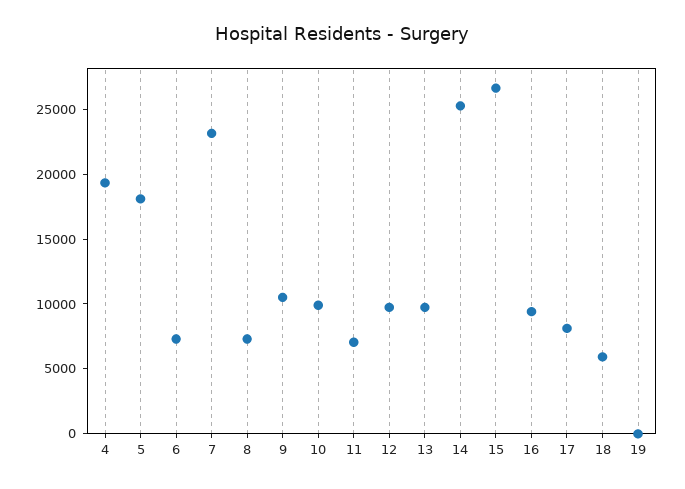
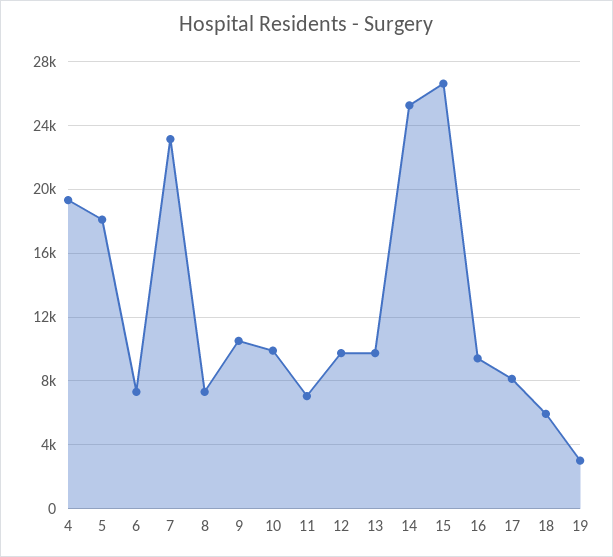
  {
    "4": 19500,
    "5": 18000,
    "6": 7500,
    "7": 23000,
    "8": 7500,
    "9": 10500,
    "10": 10000,
    "11": 7000,
    "12": 9500,
    "13": 9500,
    "14": 25500,
    "15": 26500,
    "16": 9500,
    "17": 8000,
    "18": 6000,
-   "19": 0
+   "19": 3000
  }

